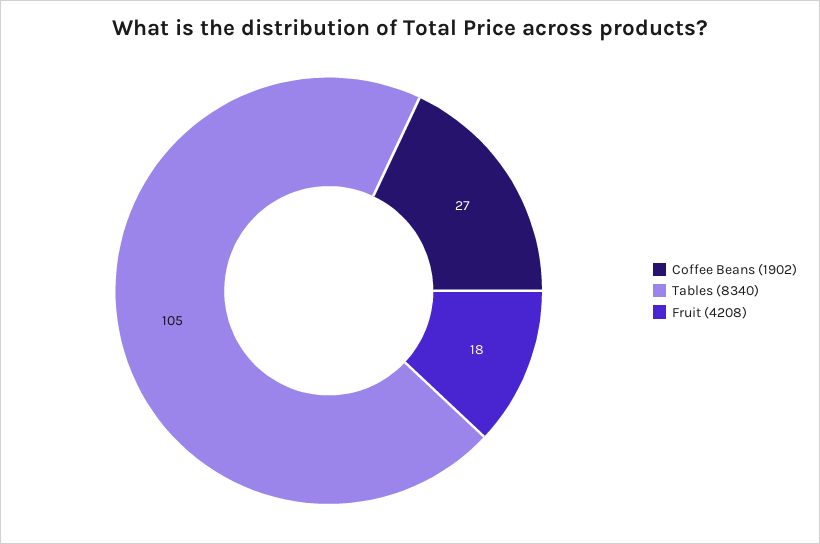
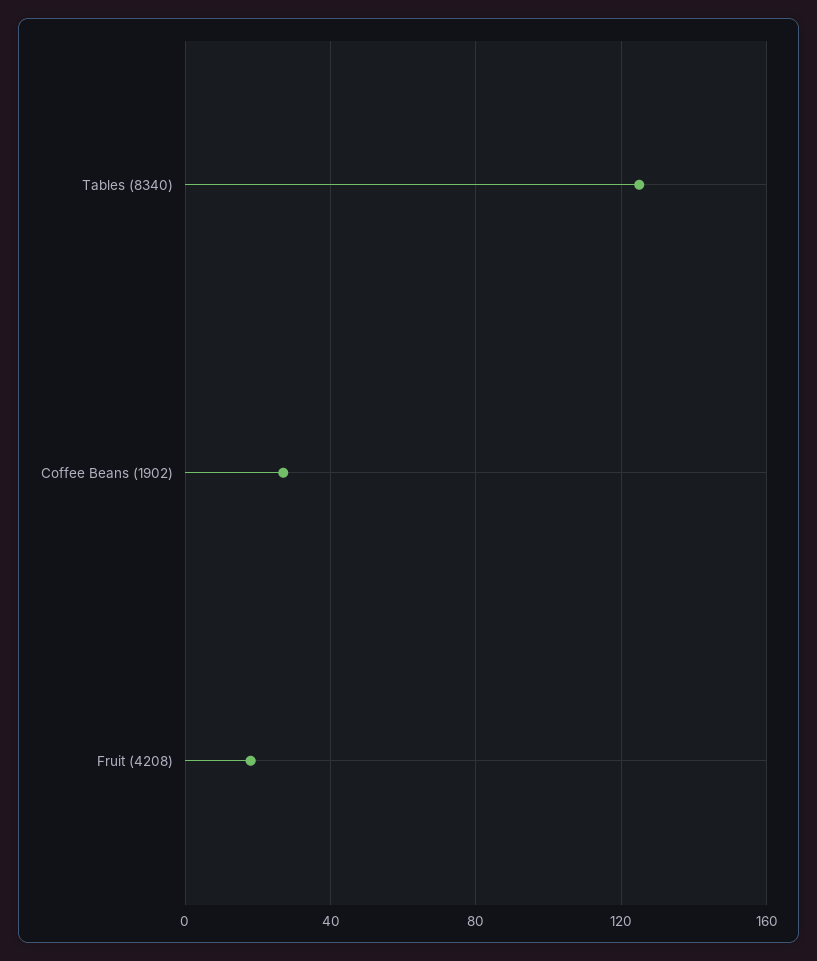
  {
    "Coffee Beans (1902)": 27,
-   "Tables (8340)": 105,
+   "Tables (8340)": 125,
    "Fruit (4208)": 18
  }

